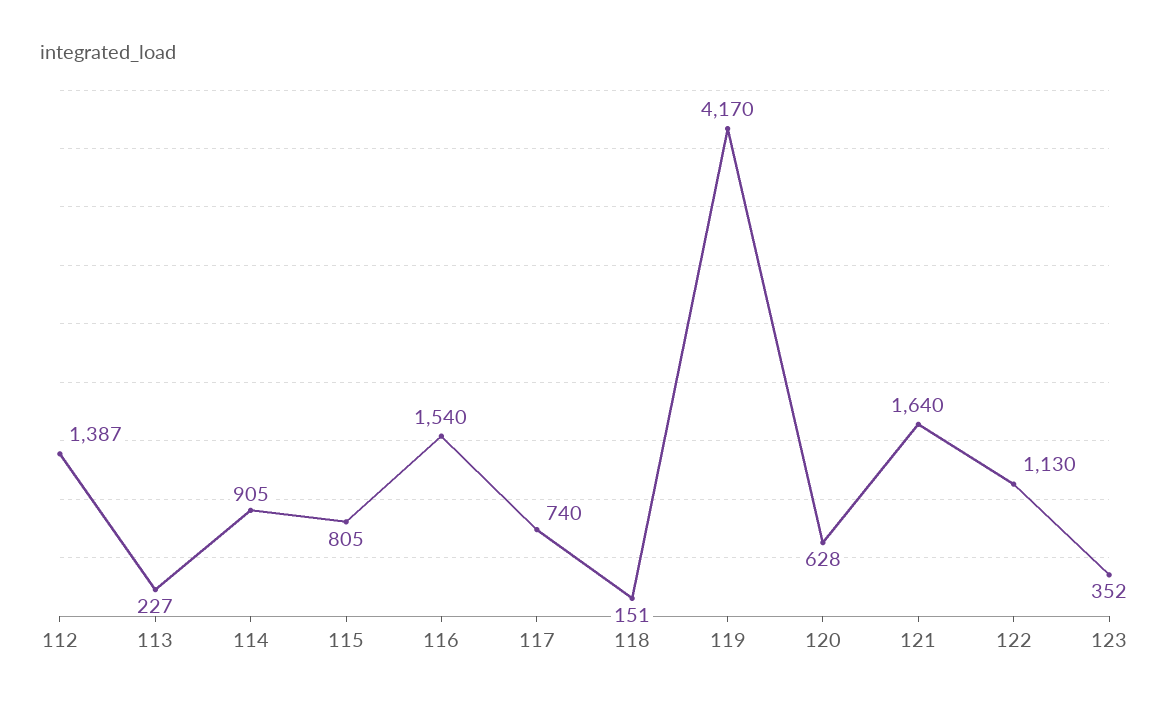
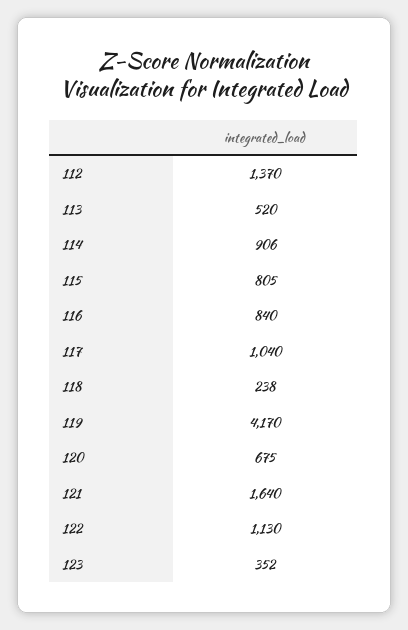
  {
-   "112": 1387,
+   "112": 1370,
-   "113": 227,
+   "113": 520,
-   "114": 905,
+   "114": 906,
    "115": 805,
-   "116": 1540,
+   "116": 840,
-   "117": 740,
+   "117": 1040,
-   "118": 151,
+   "118": 238,
    "119": 4170,
-   "120": 628,
+   "120": 675,
    "121": 1640,
    "122": 1130,
    "123": 352
  }

